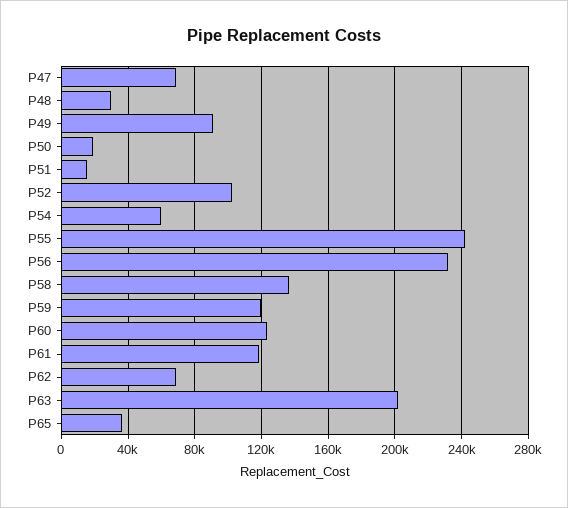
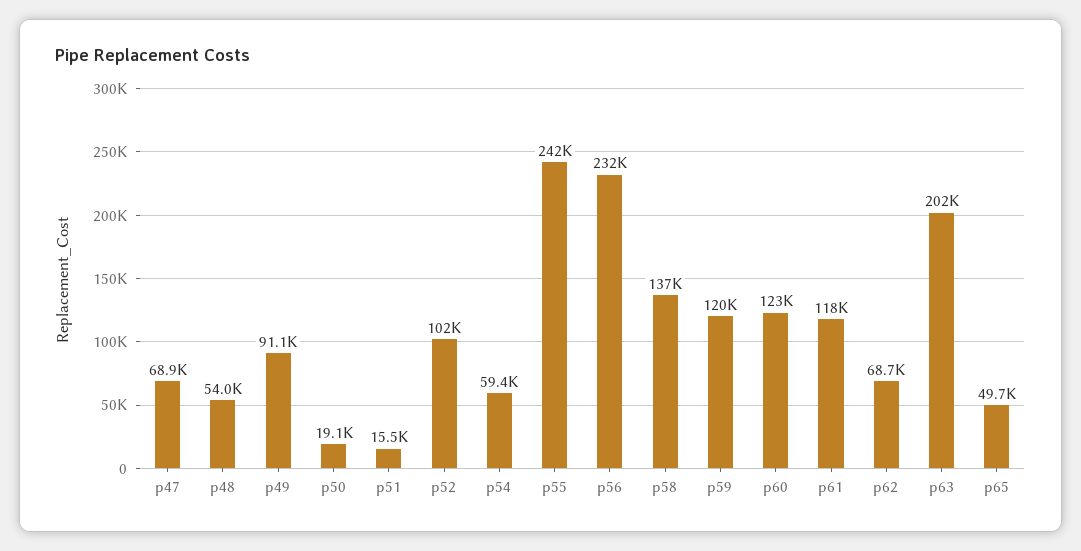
  {
    "P47": 68900,
-   "P48": 30000,
+   "P48": 54000,
    "P49": 91100,
    "P50": 19100,
    "P51": 15500,
    "P52": 102000,
    "P54": 59400,
    "P55": 242000,
    "P56": 232000,
    "P58": 137000,
    "P59": 120000,
    "P60": 123000,
    "P61": 118000,
    "P62": 68700,
    "P63": 202000,
-   "P65": 35000
+   "P65": 49700
  }

